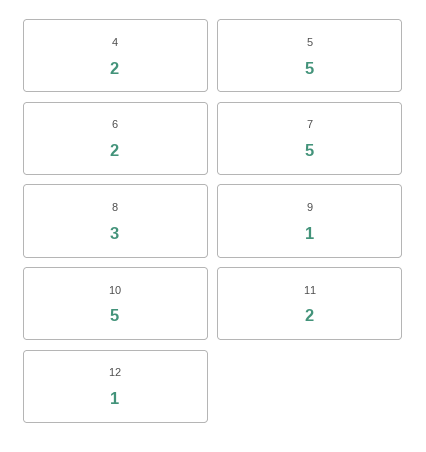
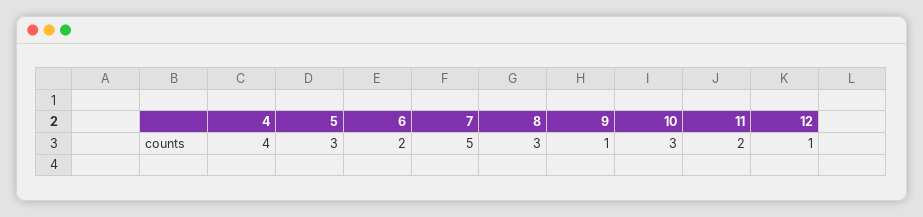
  {
-   "4": 2,
+   "4": 4,
-   "5": 5,
+   "5": 3,
    "6": 2,
    "7": 5,
    "8": 3,
    "9": 1,
-   "10": 5,
+   "10": 3,
    "11": 2,
    "12": 1
  }

